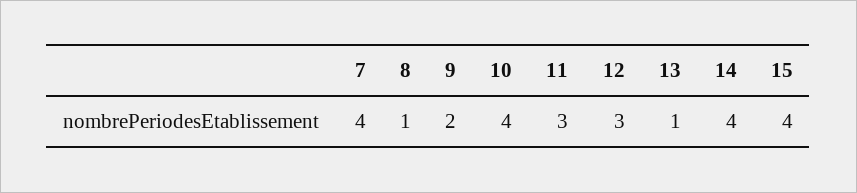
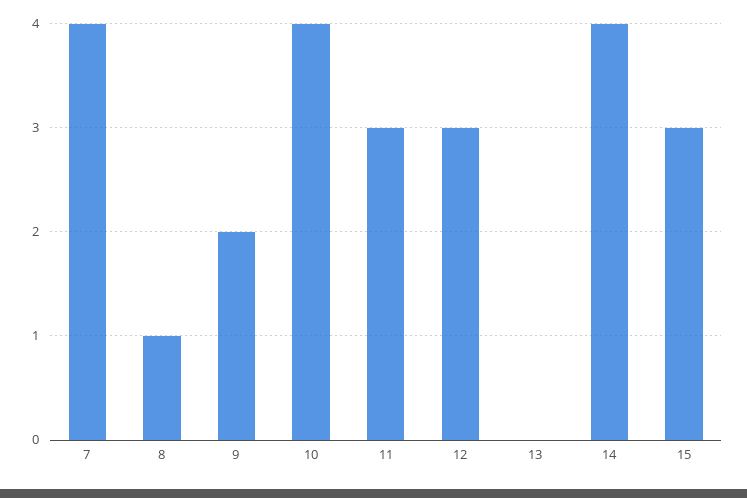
  {
    "7": 4,
    "8": 1,
    "9": 2,
    "10": 4,
    "11": 3,
    "12": 3,
-   "13": 1,
+   "13": 0,
    "14": 4,
-   "15": 4
+   "15": 3
  }

